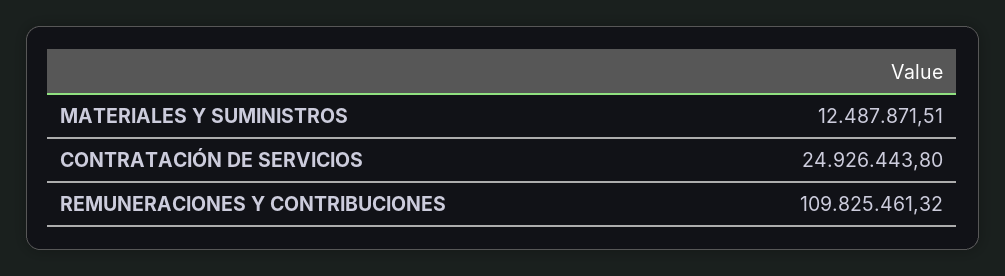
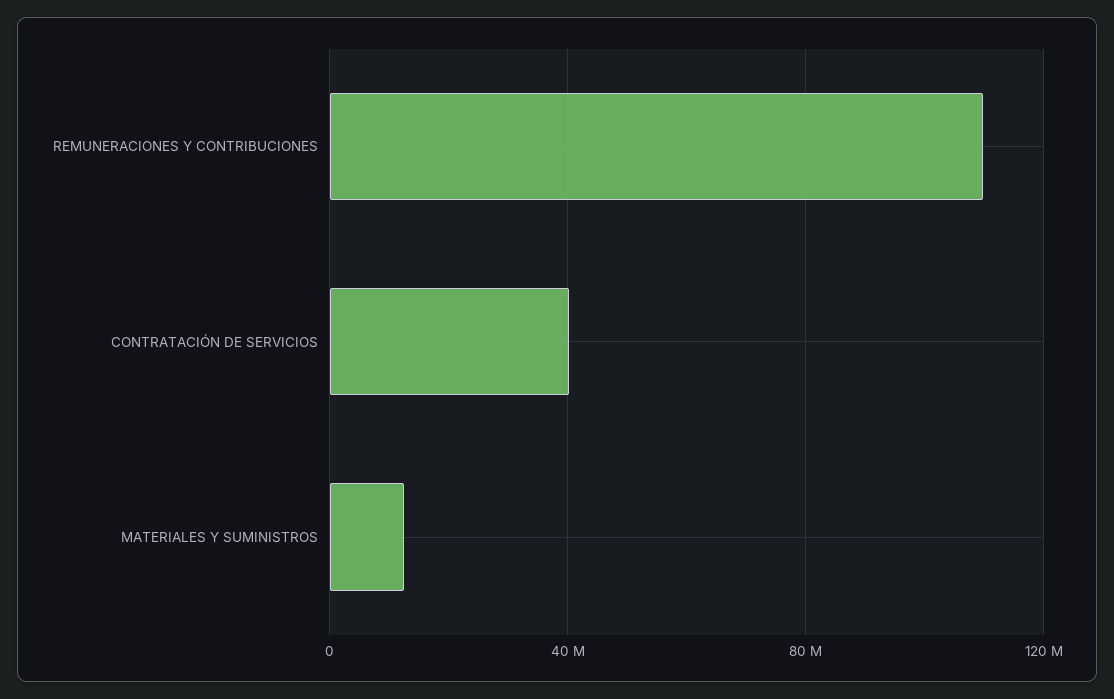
  {
    "MATERIALES Y SUMINISTROS": 12487871.51,
-   "CONTRATACIÓN DE SERVICIOS": 24926443.8,
+   "CONTRATACIÓN DE SERVICIOS": 40000000,
    "REMUNERACIONES Y CONTRIBUCIONES": 109825461.32
  }

